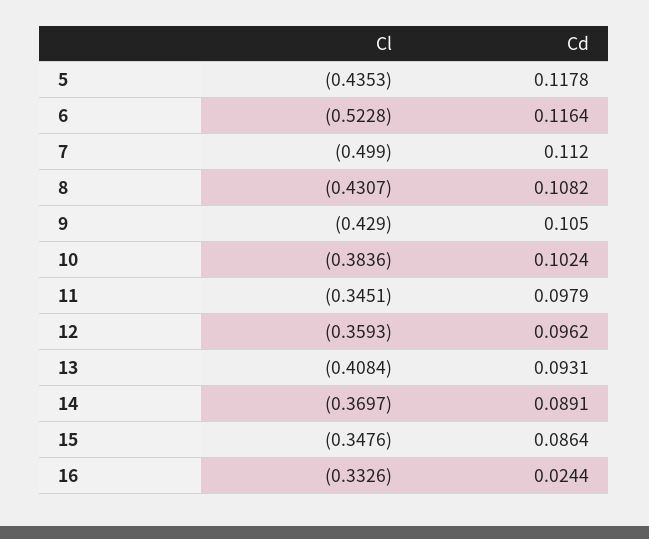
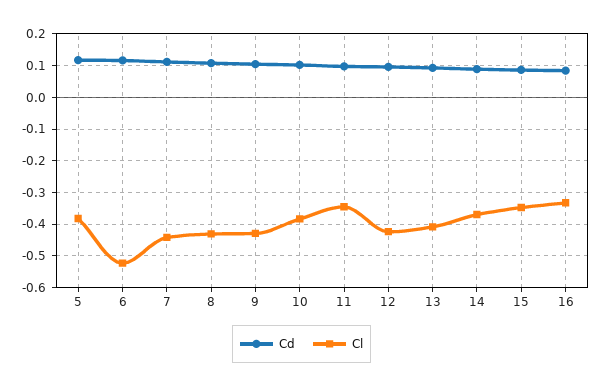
  {
    "Cl": {
-     "5": -0.4353,
+     "5": -0.38,
      "6": -0.5228,
-     "7": -0.499,
+     "7": -0.44,
      "8": -0.4307,
      "9": -0.429,
      "10": -0.3836,
      "11": -0.3451,
-     "12": -0.3593,
+     "12": -0.42,
      "13": -0.4084,
      "14": -0.3697,
      "15": -0.3476,
      "16": -0.3326
    },
    "Cd": {
      "5": 0.1178,
      "6": 0.1164,
      "7": 0.112,
      "8": 0.1082,
      "9": 0.105,
      "10": 0.1024,
      "11": 0.0979,
      "12": 0.0962,
      "13": 0.0931,
      "14": 0.0891,
      "15": 0.0864,
-     "16": 0.0244
+     "16": 0.08
    }
  }

